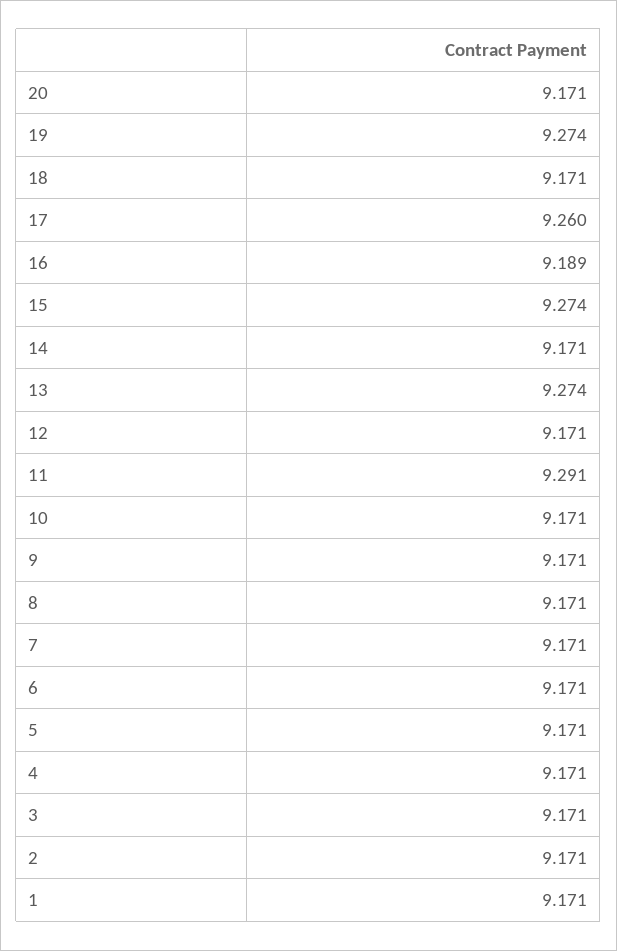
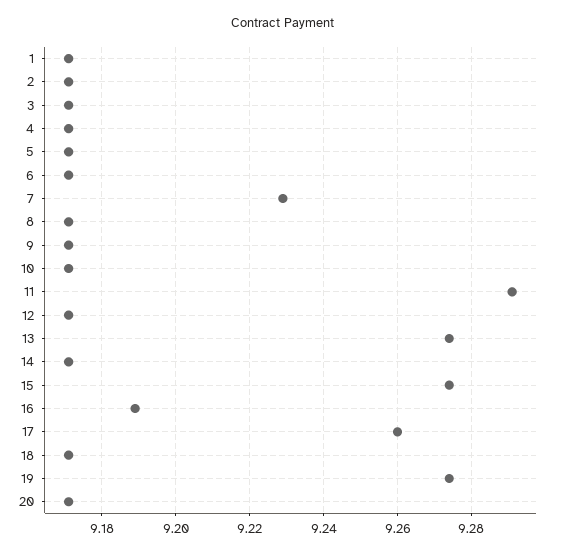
  {
    "20": 9.171,
    "19": 9.274,
    "18": 9.171,
    "17": 9.26,
    "16": 9.189,
    "15": 9.274,
    "14": 9.171,
    "13": 9.274,
    "12": 9.171,
    "11": 9.291,
    "10": 9.171,
    "9": 9.171,
    "8": 9.171,
-   "7": 9.171,
+   "7": 9.23,
    "6": 9.171,
    "5": 9.171,
    "4": 9.171,
    "3": 9.171,
    "2": 9.171,
    "1": 9.171
  }

